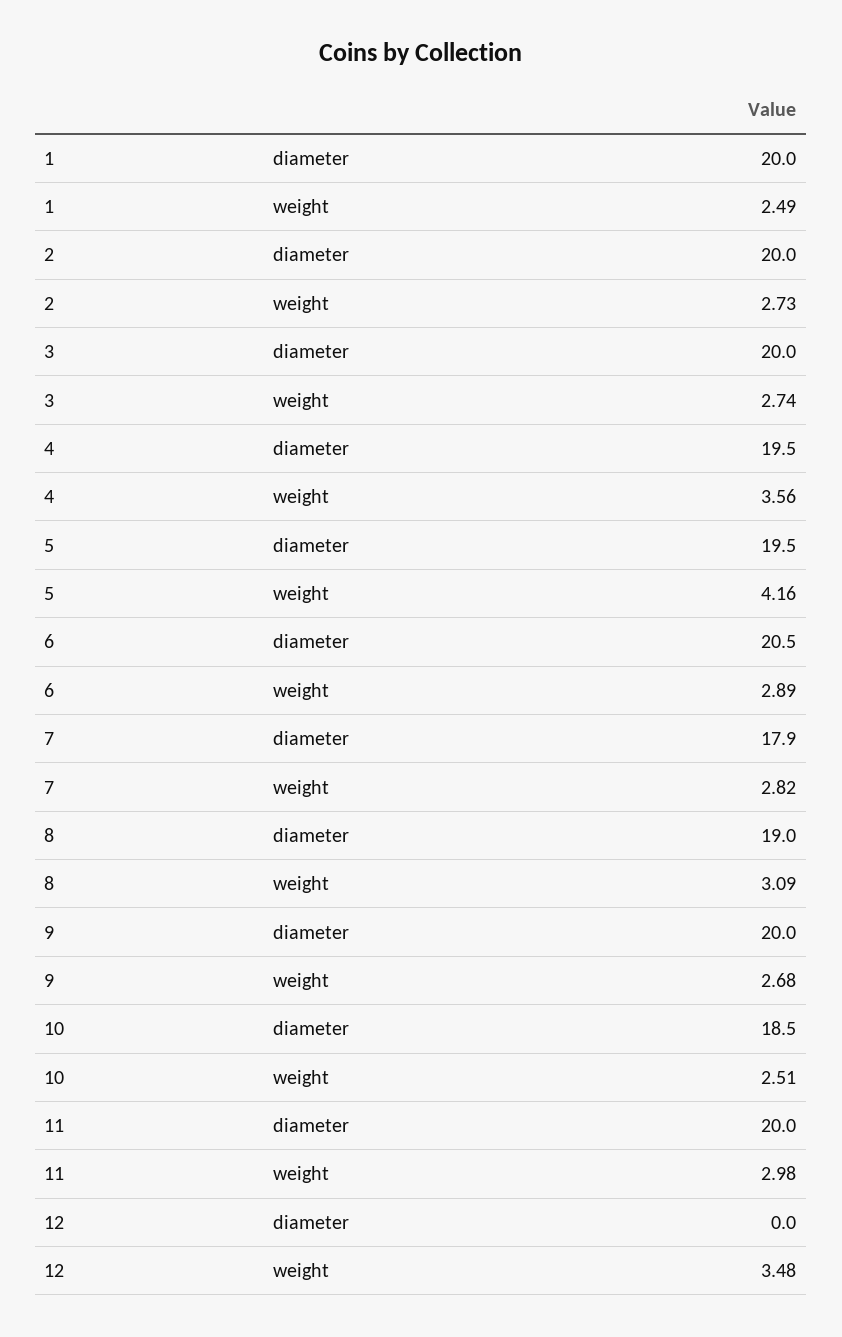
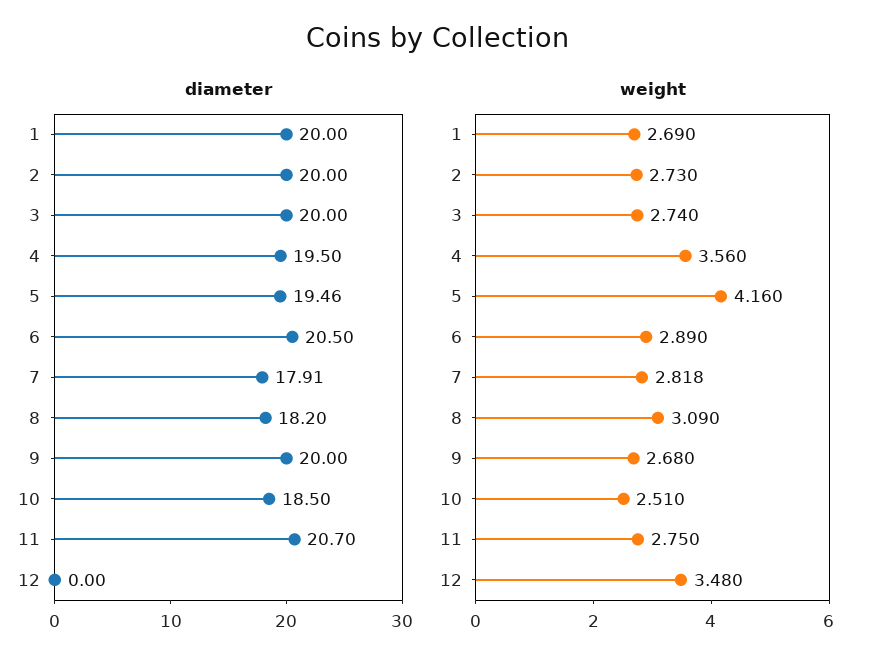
  {
    "diameter": {
      "1": 20,
      "2": 20,
      "3": 20,
      "4": 19.5,
      "5": 19.46,
      "6": 20.5,
      "7": 17.91,
-     "8": 19,
+     "8": 18.2,
      "9": 20,
      "10": 18.5,
-     "11": 20,
+     "11": 20.7,
      "12": 0
    },
    "weight": {
-     "1": 2.49,
+     "1": 2.69,
      "2": 2.73,
      "3": 2.74,
      "4": 3.56,
      "5": 4.16,
      "6": 2.89,
      "7": 2.818,
      "8": 3.09,
      "9": 2.68,
      "10": 2.51,
-     "11": 2.98,
+     "11": 2.75,
      "12": 3.48
    }
  }

